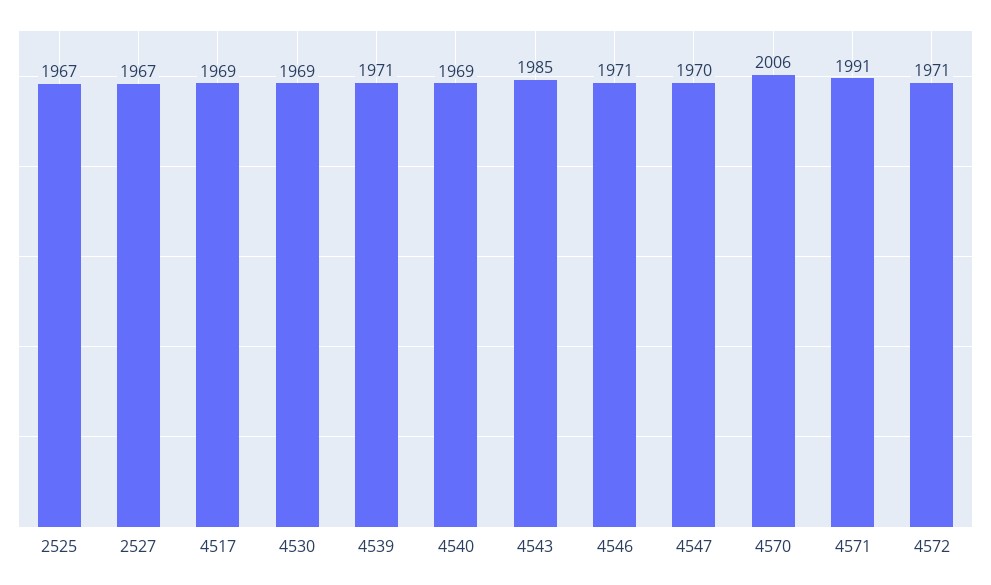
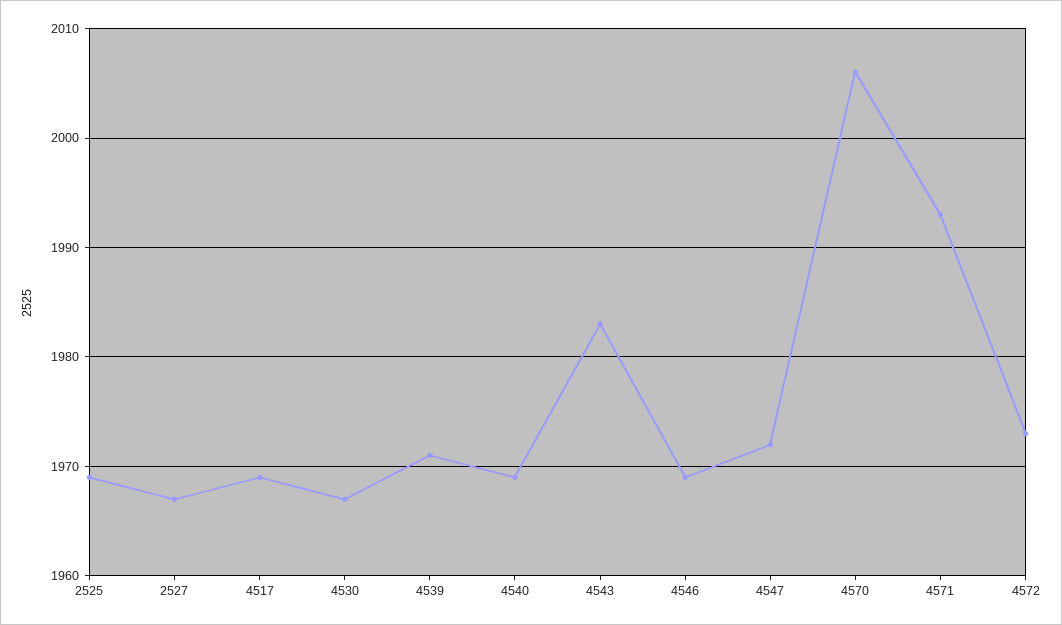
  {
-   "2525": 1967,
+   "2525": 1969,
    "2527": 1967,
    "4517": 1969,
-   "4530": 1969,
+   "4530": 1967,
    "4539": 1971,
    "4540": 1969,
-   "4543": 1985,
+   "4543": 1983,
-   "4546": 1971,
+   "4546": 1969,
-   "4547": 1970,
+   "4547": 1972,
    "4570": 2006,
-   "4571": 1991,
+   "4571": 1993,
-   "4572": 1971
+   "4572": 1973
  }

